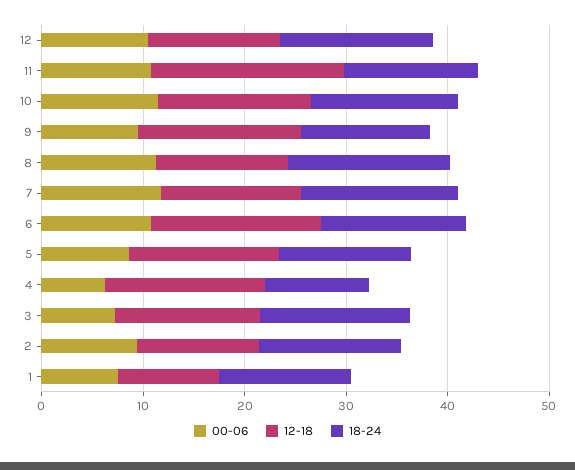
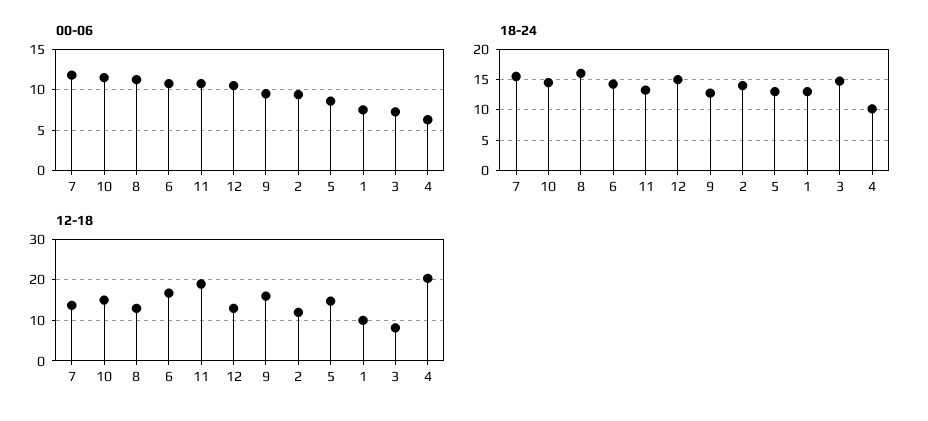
  {
    "00-06": {
      "12": 11,
      "11": 11,
      "10": 12,
      "9": 10,
      "8": 11,
      "7": 12,
      "6": 11,
      "5": 9,
      "4": 6,
      "3": 7,
      "2": 9,
      "1": 8
    },
    "12-18": {
      "12": 14,
      "11": 20,
      "10": 16,
      "9": 16,
      "8": 14,
      "7": 14,
      "6": 16,
      "5": 14,
-     "4": 16,
+     "4": 20,
-     "3": 14,
+     "3": 8,
      "2": 12,
      "1": 10
    },
    "18-24": {
      "12": 15,
      "11": 13,
      "10": 15,
      "9": 13,
      "8": 16,
      "7": 16,
      "6": 14,
      "5": 13,
      "4": 10,
      "3": 15,
      "2": 14,
      "1": 13
    }
  }

